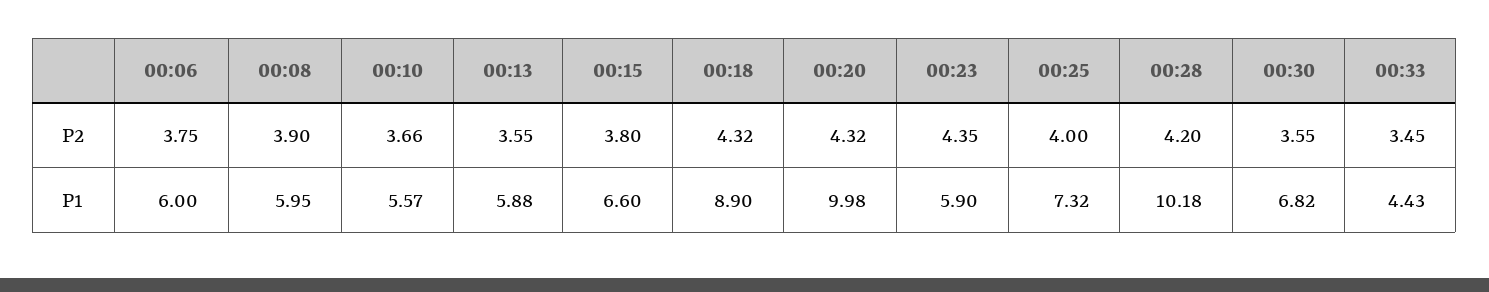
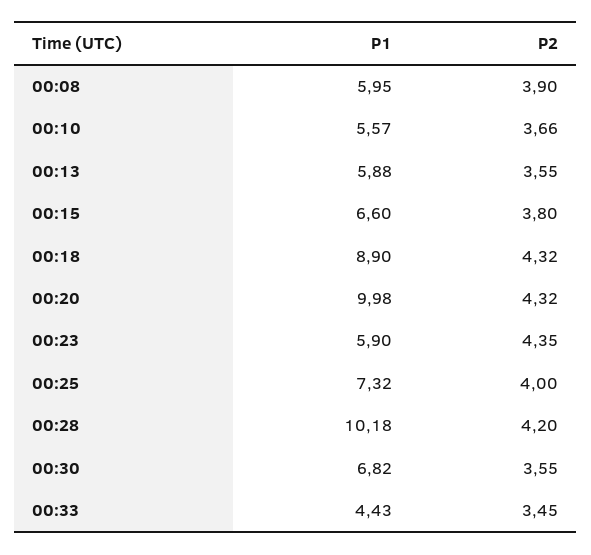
  {
-   "00:06": {
-     "P2": 3.75,
-     "P1": 6
-   },
    "00:08": {
      "P2": 3.9,
      "P1": 5.95
    },
    "00:10": {
      "P2": 3.66,
      "P1": 5.57
    },
    "00:13": {
      "P2": 3.55,
      "P1": 5.88
    },
    "00:15": {
      "P2": 3.8,
      "P1": 6.6
    },
    "00:18": {
      "P2": 4.32,
      "P1": 8.9
    },
    "00:20": {
      "P2": 4.32,
      "P1": 9.98
    },
    "00:23": {
      "P2": 4.35,
      "P1": 5.9
    },
    "00:25": {
      "P2": 4,
      "P1": 7.32
    },
    "00:28": {
      "P2": 4.2,
      "P1": 10.18
    },
    "00:30": {
      "P2": 3.55,
      "P1": 6.82
    },
    "00:33": {
      "P2": 3.45,
      "P1": 4.43
    }
  }

